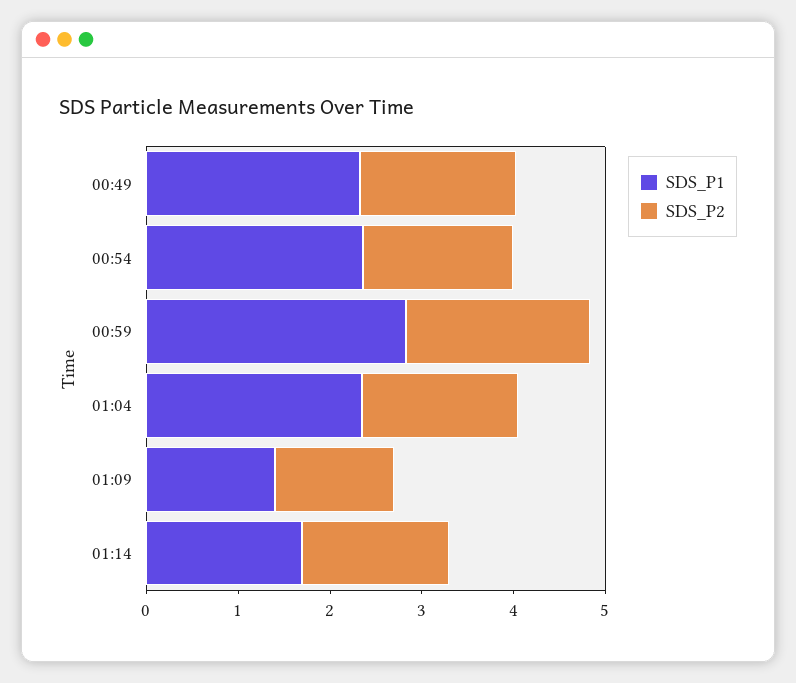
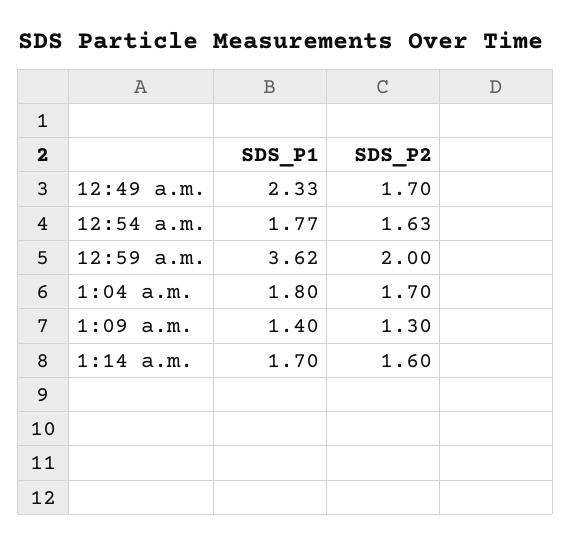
  {
    "SDS_P1": {
      "00:49": 2.33,
-     "00:54": 2.4,
+     "00:54": 1.77,
-     "00:59": 2.8,
+     "00:59": 3.62,
-     "01:04": 2.4,
+     "01:04": 1.8,
      "01:09": 1.4,
      "01:14": 1.7
    },
    "SDS_P2": {
      "00:49": 1.7,
      "00:54": 1.63,
      "00:59": 2,
      "01:04": 1.7,
      "01:09": 1.3,
      "01:14": 1.6
    }
  }

